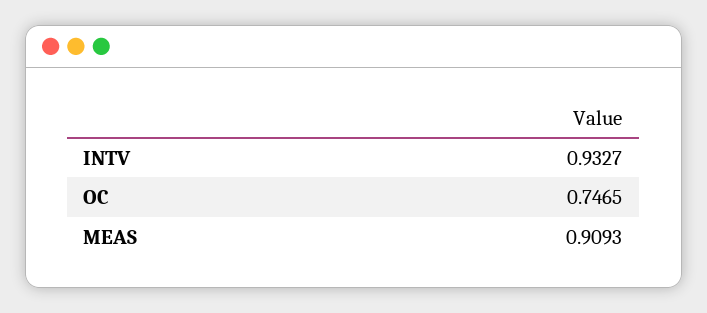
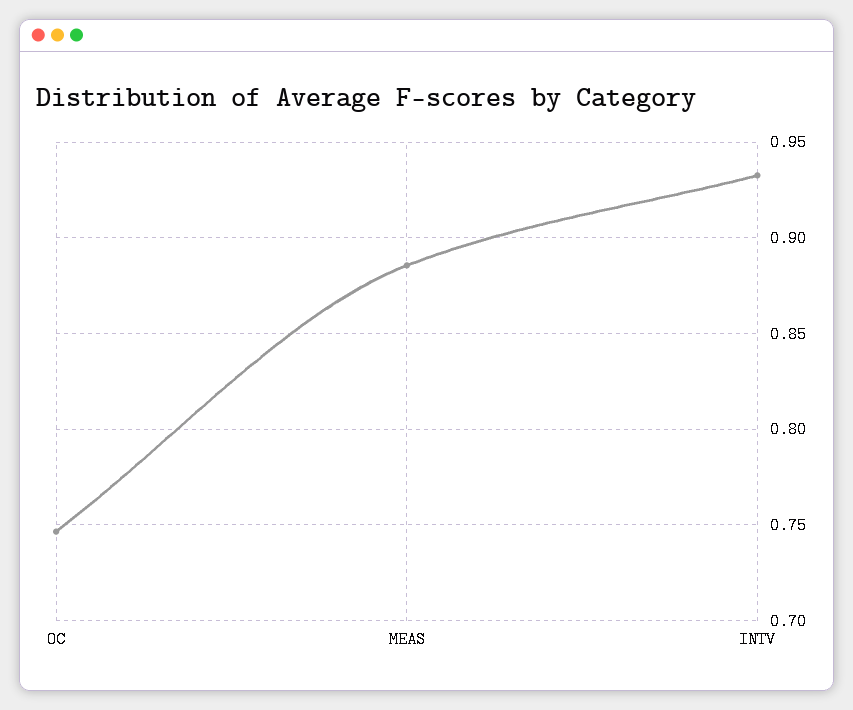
  {
    "INTV": 0.9327,
    "OC": 0.7465,
-   "MEAS": 0.9093
+   "MEAS": 0.885
  }

